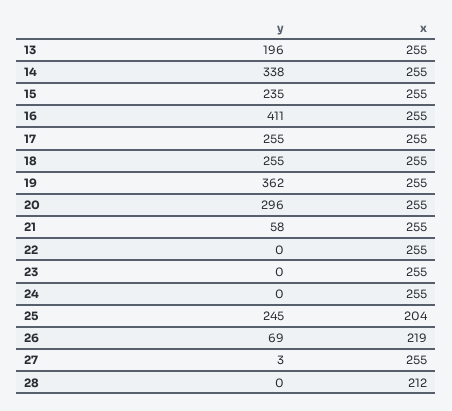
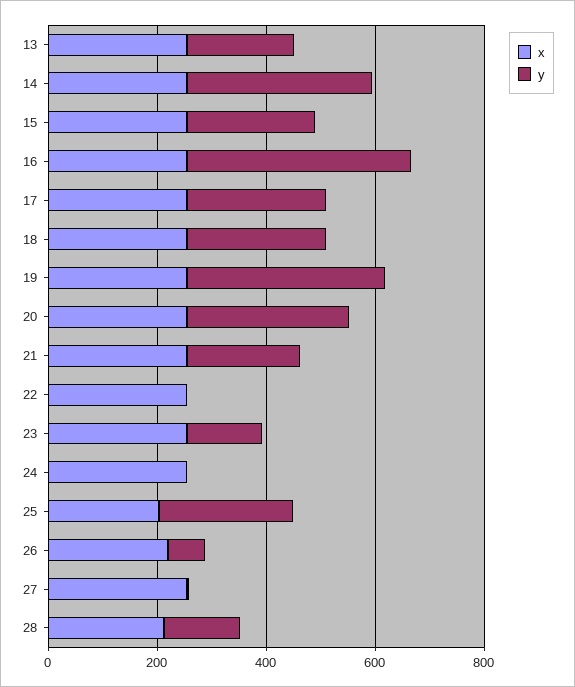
  {
    "y": {
      "13": 196,
      "14": 338,
      "15": 235,
      "16": 411,
      "17": 255,
      "18": 255,
      "19": 362,
      "20": 296,
-     "21": 58,
+     "21": 200,
      "22": 0,
-     "23": 0,
+     "23": 150,
      "24": 0,
      "25": 245,
      "26": 69,
      "27": 3,
-     "28": 0
+     "28": 150
    },
    "x": {
      "13": 255,
      "14": 255,
      "15": 255,
      "16": 255,
      "17": 255,
      "18": 255,
      "19": 255,
      "20": 255,
      "21": 255,
      "22": 255,
      "23": 255,
      "24": 255,
      "25": 204,
      "26": 219,
      "27": 255,
      "28": 212
    }
  }

